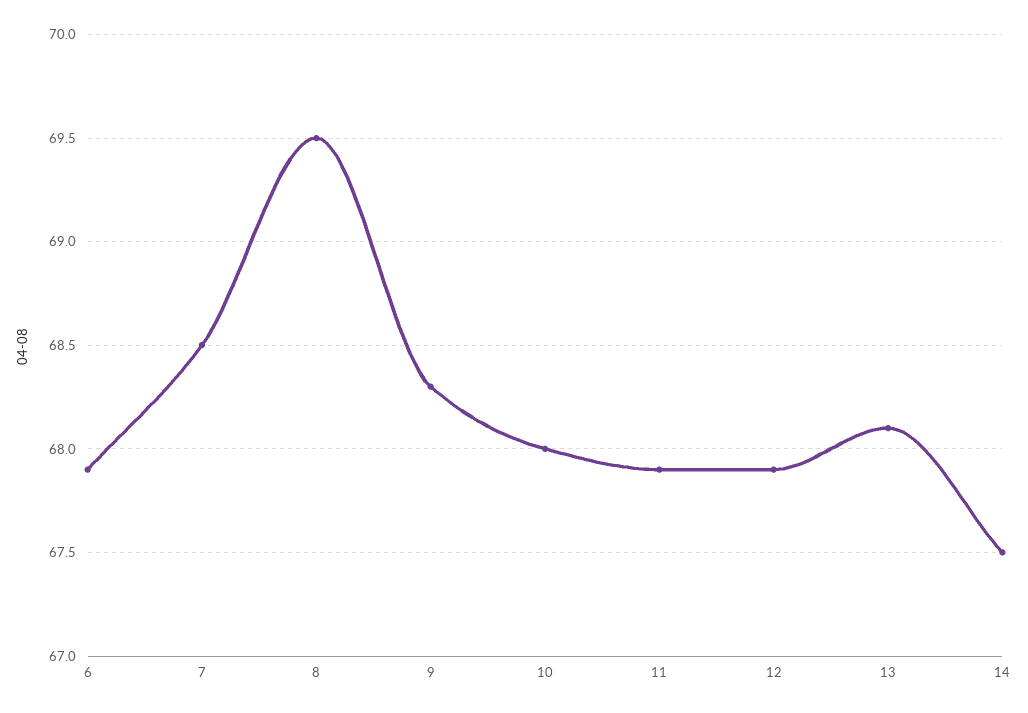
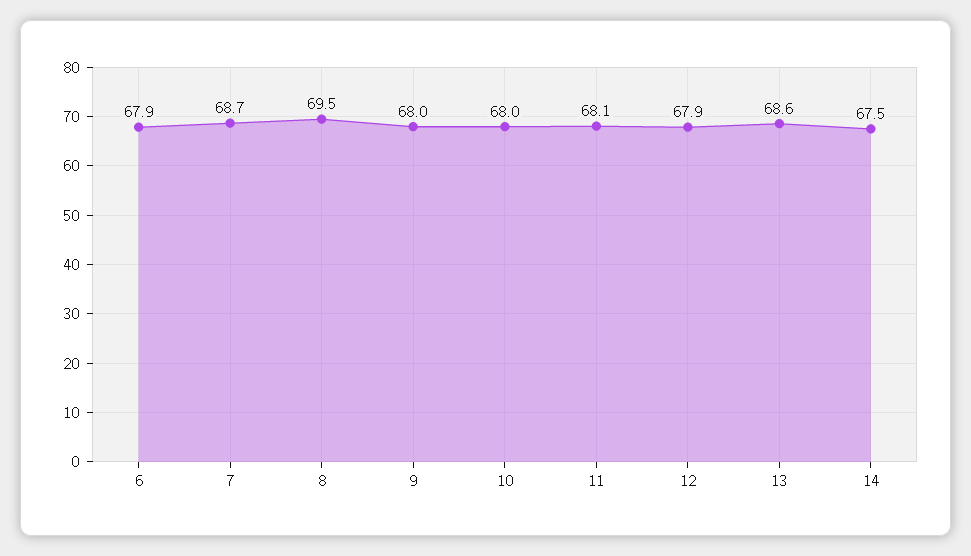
  {
    "6": 67.9,
-   "7": 68.5,
+   "7": 68.7,
    "8": 69.5,
-   "9": 68.3,
+   "9": 68,
    "10": 68,
-   "11": 67.9,
+   "11": 68.1,
    "12": 67.9,
-   "13": 68.1,
+   "13": 68.6,
    "14": 67.5
  }

